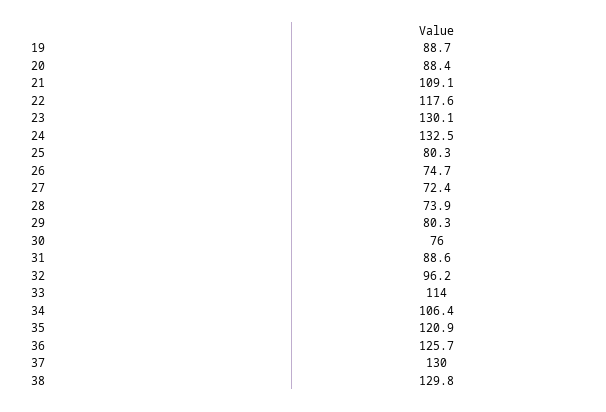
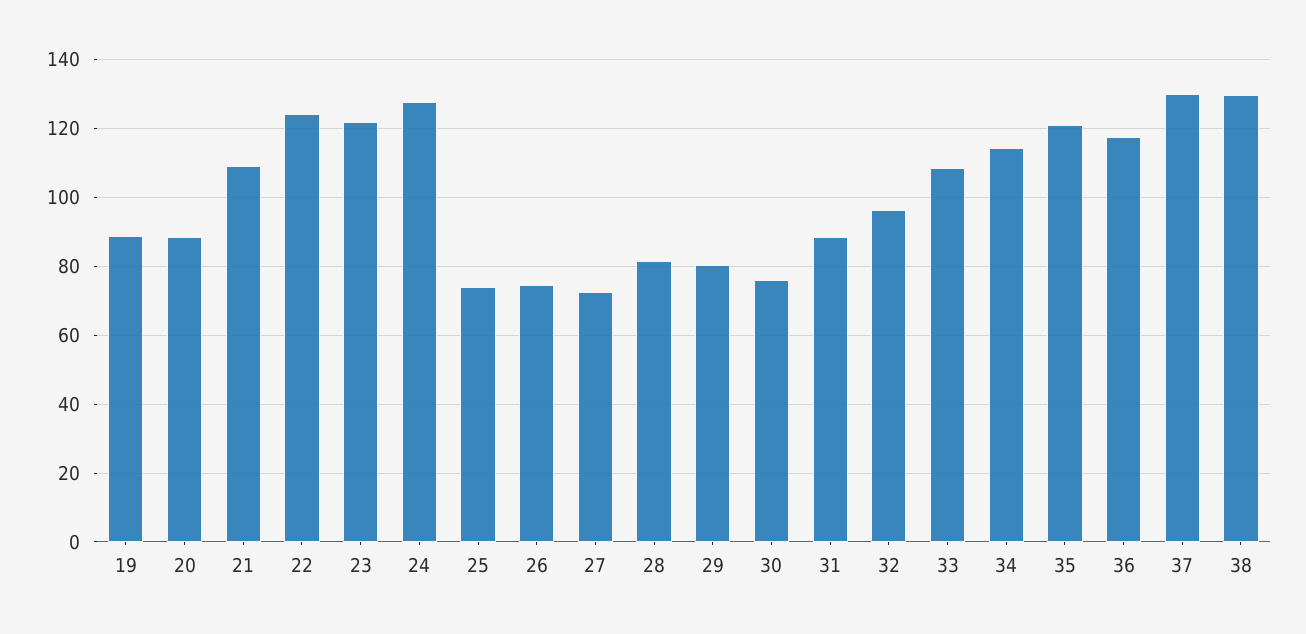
  {
    "19": 88.7,
    "20": 88.4,
    "21": 109.1,
-   "22": 117.6,
+   "22": 124,
-   "23": 130.1,
+   "23": 122,
-   "24": 132.5,
+   "24": 128,
-   "25": 80.3,
+   "25": 74,
    "26": 74.7,
    "27": 72.4,
-   "28": 73.9,
+   "28": 82,
    "29": 80.3,
    "30": 76,
    "31": 88.6,
    "32": 96.2,
-   "33": 114,
+   "33": 108,
-   "34": 106.4,
+   "34": 114,
    "35": 120.9,
-   "36": 125.7,
+   "36": 118,
    "37": 130,
    "38": 129.8
  }

